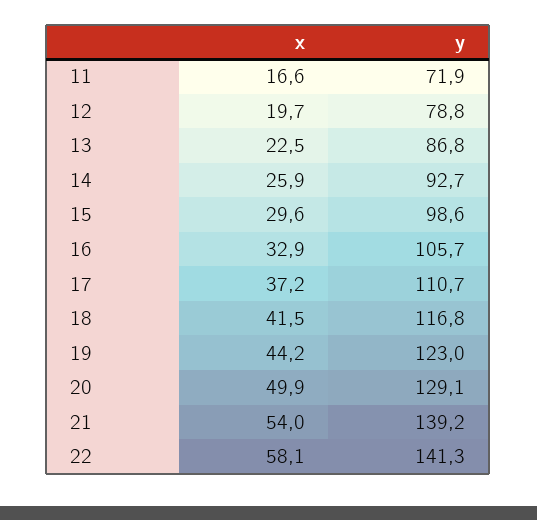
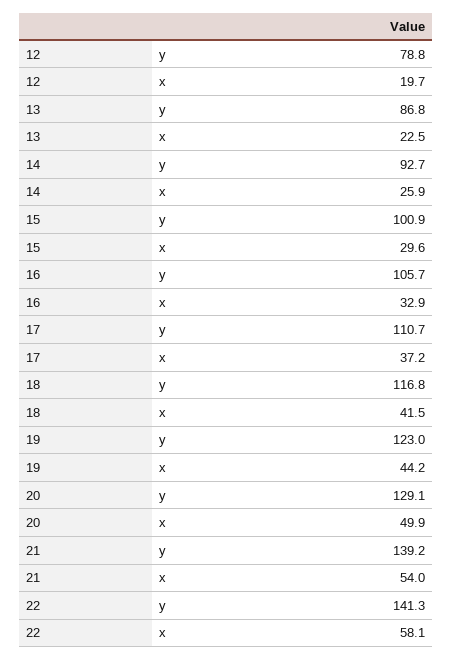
  {
    "x": {
-     "11": 16.6,
      "12": 19.7,
      "13": 22.5,
      "14": 25.9,
      "15": 29.6,
      "16": 32.9,
      "17": 37.2,
      "18": 41.5,
      "19": 44.2,
      "20": 49.9,
      "21": 54,
      "22": 58.1
    },
    "y": {
-     "11": 71.9,
      "12": 78.8,
      "13": 86.8,
      "14": 92.7,
-     "15": 98.6,
+     "15": 100.9,
      "16": 105.7,
      "17": 110.7,
      "18": 116.8,
      "19": 123,
      "20": 129.1,
      "21": 139.2,
      "22": 141.3
    }
  }

